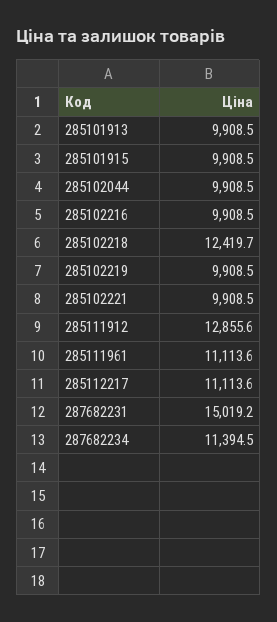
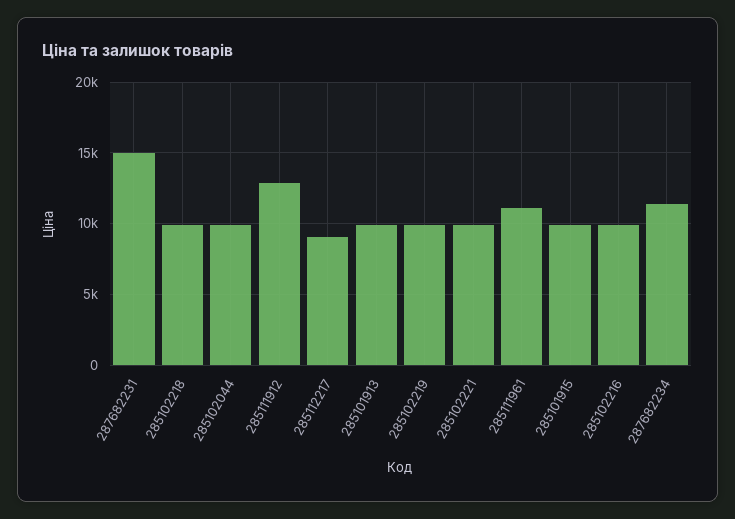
  {
    "285101913": 9908.5,
    "285101915": 9908.5,
    "285102044": 9908.5,
    "285102216": 9908.5,
-   "285102218": 12419.7,
+   "285102218": 10000,
    "285102219": 9908.5,
    "285102221": 9908.5,
    "285111912": 12855.6,
    "285111961": 11113.6,
-   "285112217": 11113.6,
+   "285112217": 9000,
    "287682231": 15019.2,
    "287682234": 11394.5
  }

